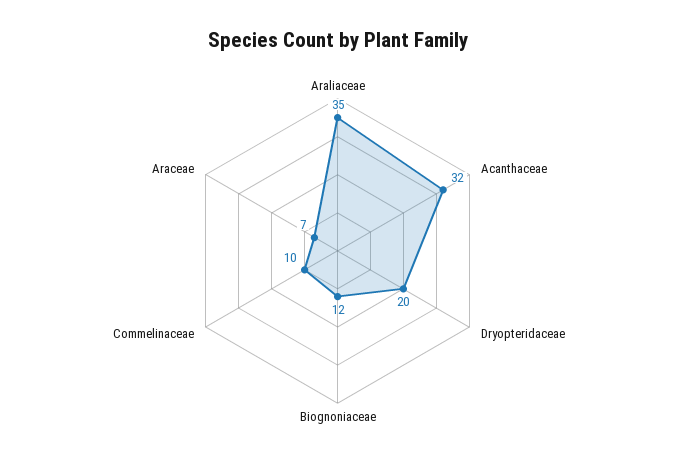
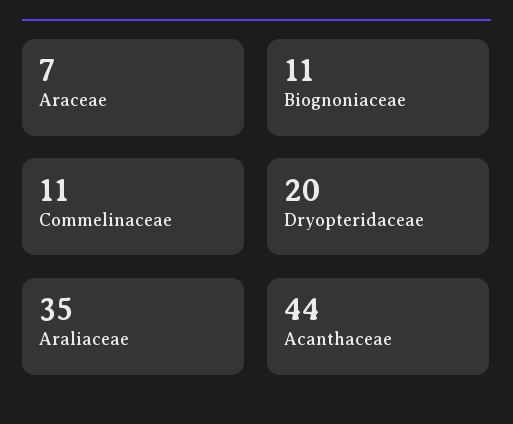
  {
    "Araliaceae": 35,
-   "Acanthaceae": 32,
+   "Acanthaceae": 44,
    "Dryopteridaceae": 20,
-   "Biognoniaceae": 12,
+   "Biognoniaceae": 11,
-   "Commelinaceae": 10,
+   "Commelinaceae": 11,
    "Araceae": 7
  }

